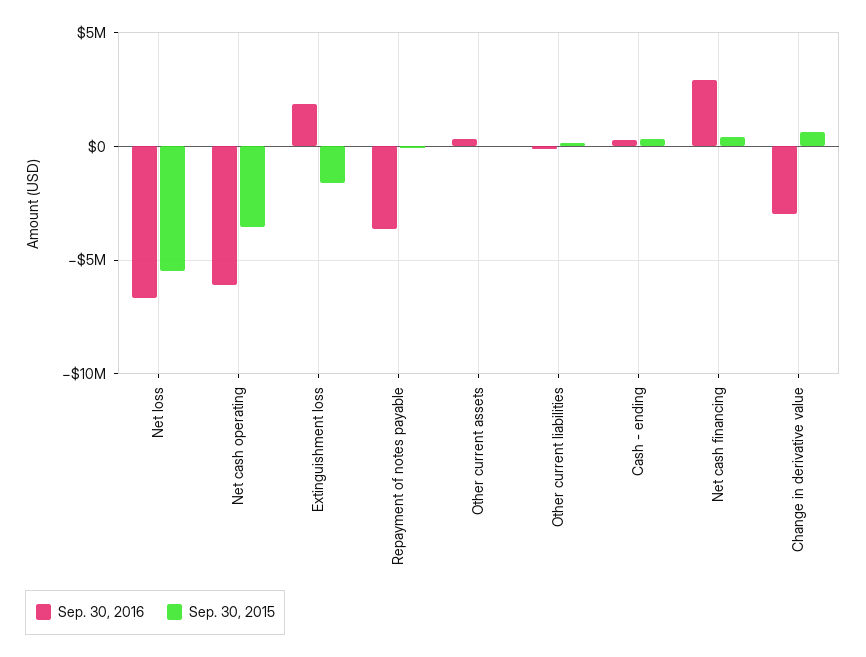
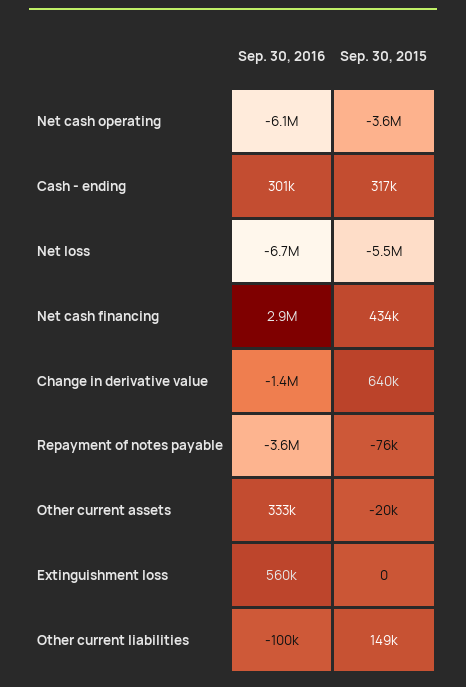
  {
    "Sep. 30, 2016": {
      "Net loss": -6700000,
      "Net cash operating": -6100000,
-     "Extinguishment loss": 2000000,
+     "Extinguishment loss": 560000,
      "Repayment of notes payable": -3600000,
      "Other current assets": 333000,
      "Other current liabilities": -100000,
      "Cash - ending": 301000,
      "Net cash financing": 2900000,
-     "Change in derivative value": -3000000
+     "Change in derivative value": -1400000
    },
    "Sep. 30, 2015": {
      "Net loss": -5500000,
      "Net cash operating": -3600000,
-     "Extinguishment loss": -1500000,
+     "Extinguishment loss": 0,
      "Repayment of notes payable": -76000,
      "Other current assets": -20000,
      "Other current liabilities": 149000,
      "Cash - ending": 317000,
      "Net cash financing": 434000,
      "Change in derivative value": 640000
    }
  }

